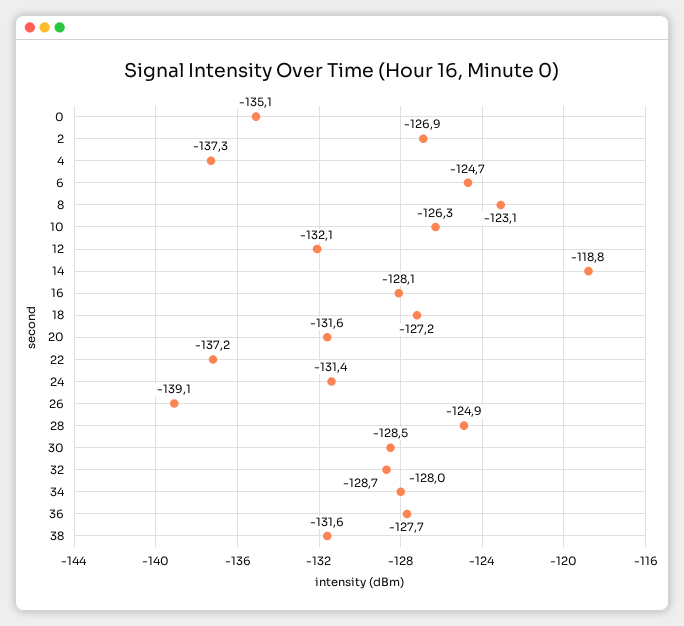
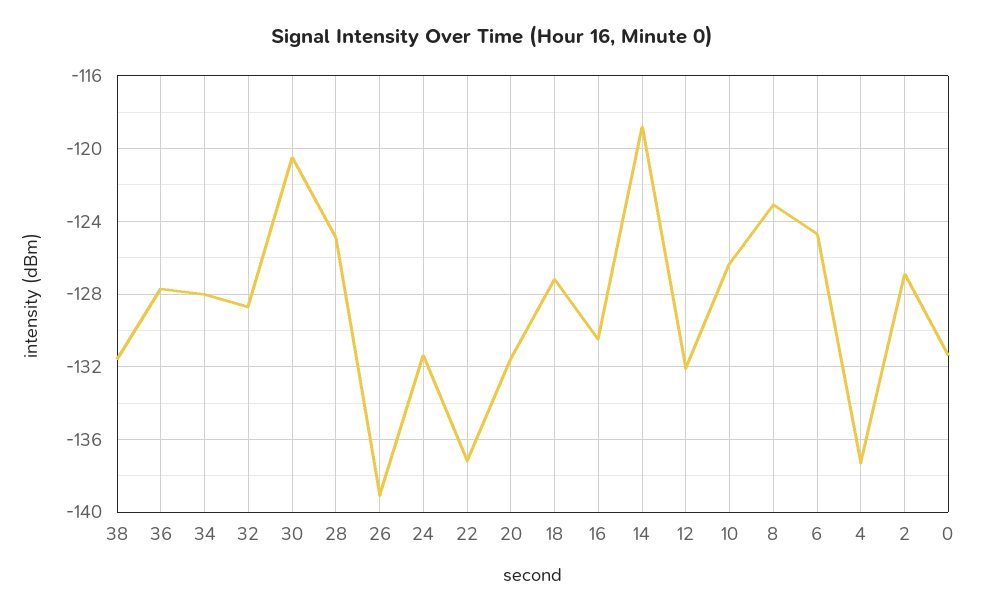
  {
-   "0": -135.1,
+   "0": -131.5,
    "2": -126.9,
    "4": -137.3,
    "6": -124.7,
    "8": -123.1,
    "10": -126.3,
    "12": -132.1,
    "14": -118.8,
-   "16": -128.1,
+   "16": -130.5,
    "18": -127.2,
    "20": -131.6,
    "22": -137.2,
    "24": -131.4,
    "26": -139.1,
    "28": -124.9,
-   "30": -128.5,
+   "30": -120.5,
    "32": -128.7,
    "34": -128,
    "36": -127.7,
    "38": -131.6
  }

